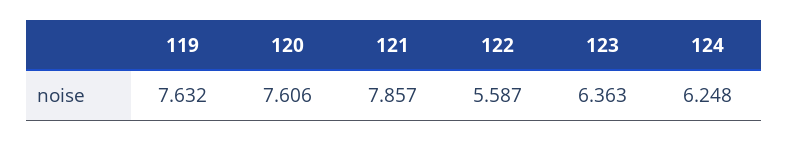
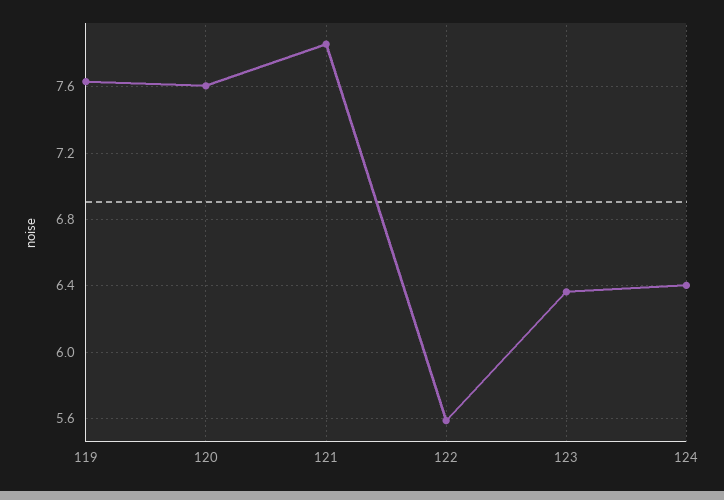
  {
    "119": 7.632,
    "120": 7.606,
    "121": 7.857,
    "122": 5.587,
    "123": 6.363,
-   "124": 6.248
+   "124": 6.4
  }

